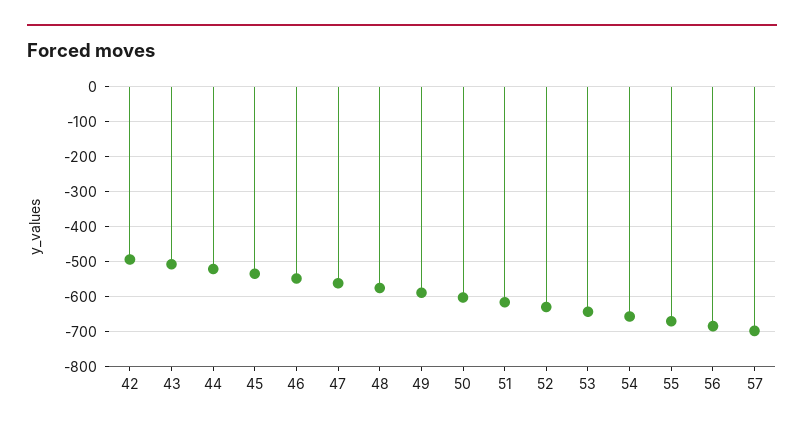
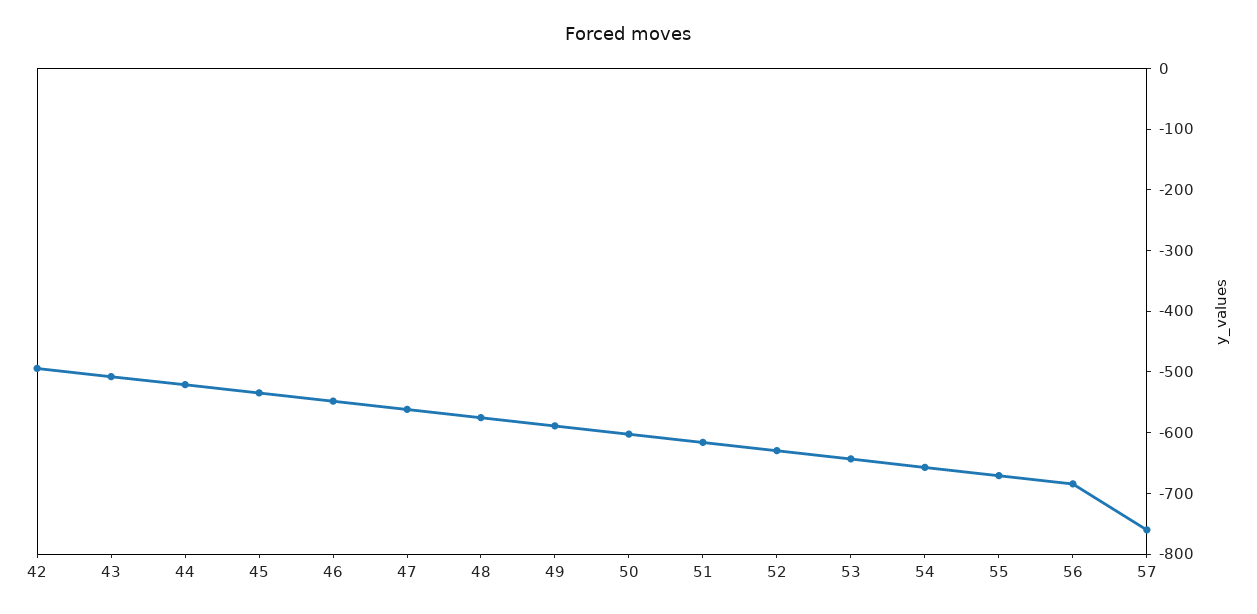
  {
    "42": -500,
    "43": -500,
    "44": -520,
    "45": -540,
    "46": -540,
    "47": -560,
    "48": -580,
    "49": -580,
    "50": -600,
    "51": -620,
    "52": -620,
    "53": -640,
    "54": -660,
    "55": -680,
    "56": -680,
-   "57": -700
+   "57": -760
  }

